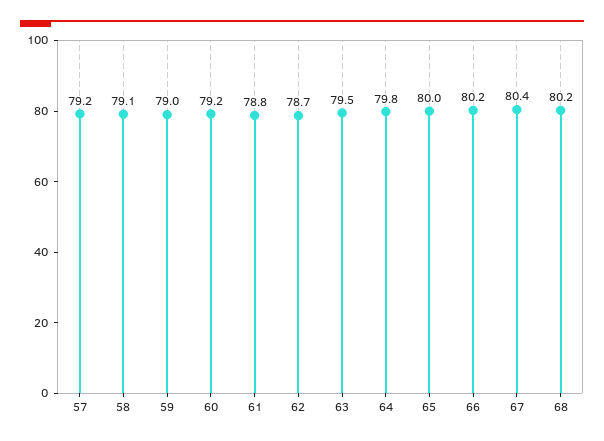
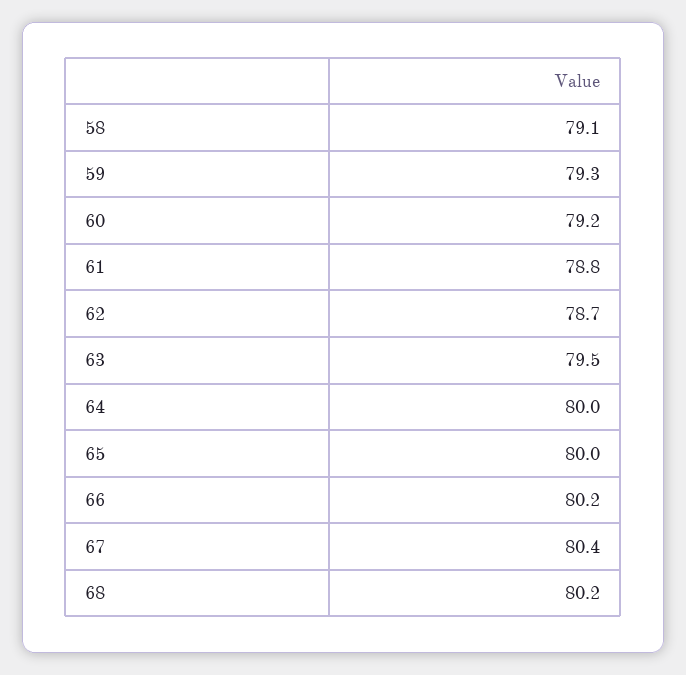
  {
-   "57": 79.2,
    "58": 79.1,
-   "59": 79,
+   "59": 79.3,
    "60": 79.2,
    "61": 78.8,
    "62": 78.7,
    "63": 79.5,
-   "64": 79.8,
+   "64": 80,
    "65": 80,
    "66": 80.2,
    "67": 80.4,
    "68": 80.2
  }

